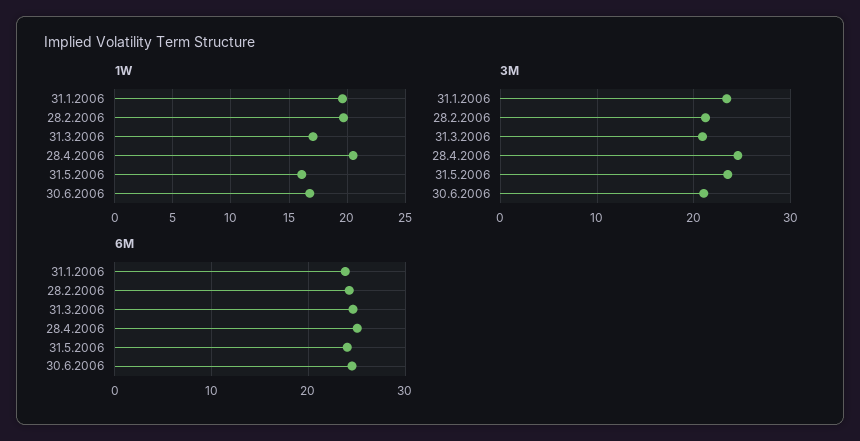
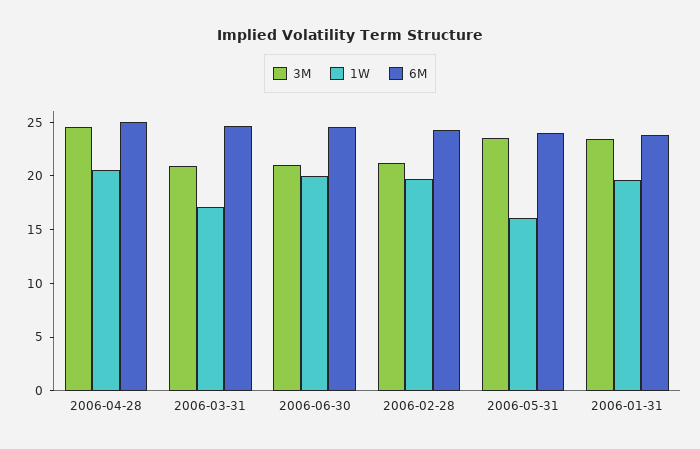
  {
    "1W": {
      "31.1.2006": 20,
      "28.2.2006": 20,
      "31.3.2006": 17,
      "28.4.2006": 21,
      "31.5.2006": 16,
-     "30.6.2006": 17
+     "30.6.2006": 20
    },
    "3M": {
      "31.1.2006": 23,
      "28.2.2006": 21,
      "31.3.2006": 21,
      "28.4.2006": 25,
      "31.5.2006": 24,
      "30.6.2006": 21
    },
    "6M": {
      "31.1.2006": 24,
      "28.2.2006": 24,
      "31.3.2006": 25,
      "28.4.2006": 25,
      "31.5.2006": 24,
      "30.6.2006": 25
    }
  }

